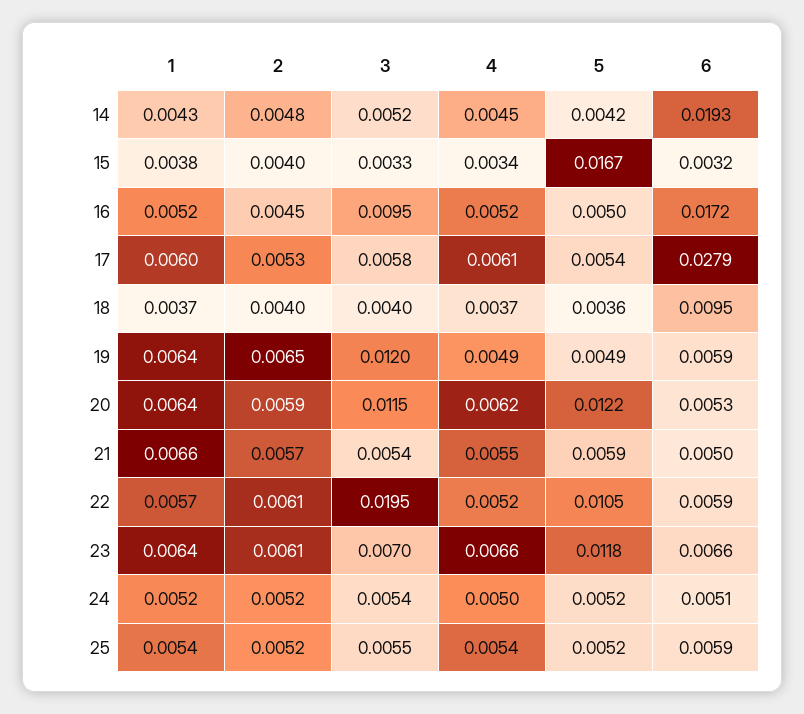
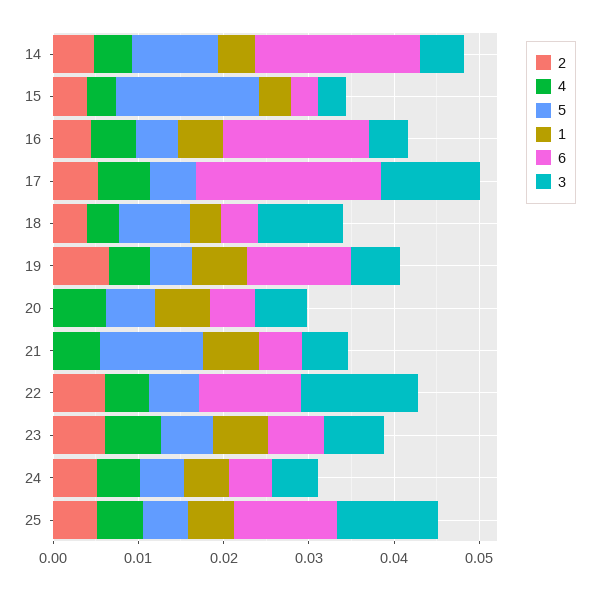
  {
    "1": {
      "14": 0.0043,
      "15": 0.0038,
      "16": 0.0052,
-     "17": 0.006,
+     "17": 0,
      "18": 0.0037,
      "19": 0.0064,
      "20": 0.0064,
      "21": 0.0066,
-     "22": 0.0057,
+     "22": 0,
      "23": 0.0064,
      "24": 0.0052,
      "25": 0.0054
    },
    "2": {
      "14": 0.0048,
      "15": 0.004,
      "16": 0.0045,
      "17": 0.0053,
      "18": 0.004,
      "19": 0.0065,
-     "20": 0.0059,
+     "20": 0,
-     "21": 0.0057,
+     "21": 0,
      "22": 0.0061,
      "23": 0.0061,
      "24": 0.0052,
      "25": 0.0052
    },
    "3": {
      "14": 0.0052,
      "15": 0.0033,
-     "16": 0.0095,
+     "16": 0.004,
-     "17": 0.0058,
+     "17": 0.012,
-     "18": 0.004,
+     "18": 0.01,
-     "19": 0.012,
+     "19": 0.006,
-     "20": 0.0115,
+     "20": 0.006,
      "21": 0.0054,
-     "22": 0.0195,
+     "22": 0.014,
      "23": 0.007,
      "24": 0.0054,
-     "25": 0.0055
+     "25": 0.012
    },
    "4": {
      "14": 0.0045,
      "15": 0.0034,
      "16": 0.0052,
      "17": 0.0061,
      "18": 0.0037,
      "19": 0.0049,
      "20": 0.0062,
      "21": 0.0055,
      "22": 0.0052,
      "23": 0.0066,
      "24": 0.005,
      "25": 0.0054
    },
    "5": {
-     "14": 0.0042,
+     "14": 0.01,
      "15": 0.0167,
      "16": 0.005,
      "17": 0.0054,
-     "18": 0.0036,
+     "18": 0.008,
      "19": 0.0049,
-     "20": 0.0122,
+     "20": 0.006,
-     "21": 0.0059,
+     "21": 0.012,
-     "22": 0.0105,
+     "22": 0.006,
-     "23": 0.0118,
+     "23": 0.006,
      "24": 0.0052,
      "25": 0.0052
    },
    "6": {
      "14": 0.0193,
      "15": 0.0032,
      "16": 0.0172,
-     "17": 0.0279,
+     "17": 0.022,
-     "18": 0.0095,
+     "18": 0.004,
-     "19": 0.0059,
+     "19": 0.012,
      "20": 0.0053,
      "21": 0.005,
-     "22": 0.0059,
+     "22": 0.012,
      "23": 0.0066,
      "24": 0.0051,
-     "25": 0.0059
+     "25": 0.012
    }
  }

